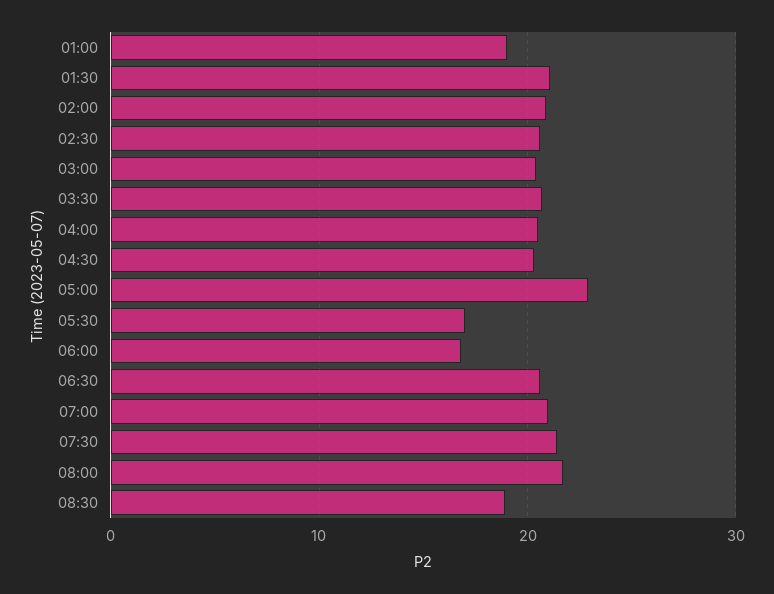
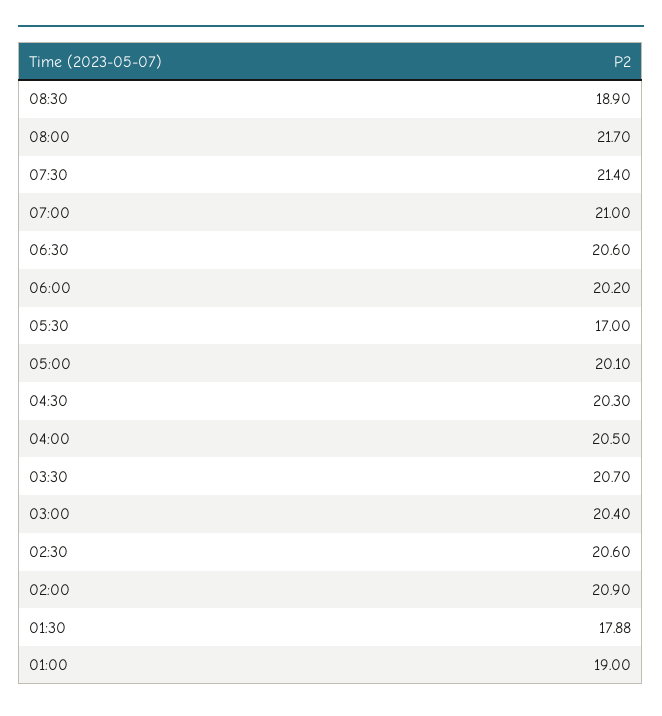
  {
    "01:00": 19,
-   "01:30": 21,
+   "01:30": 17.88,
    "02:00": 20.9,
    "02:30": 20.6,
    "03:00": 20.4,
    "03:30": 20.7,
    "04:00": 20.5,
    "04:30": 20.3,
-   "05:00": 23,
+   "05:00": 20.1,
    "05:30": 17,
-   "06:00": 17,
+   "06:00": 20.2,
    "06:30": 20.6,
    "07:00": 21,
    "07:30": 21.4,
    "08:00": 21.7,
    "08:30": 18.9
  }

